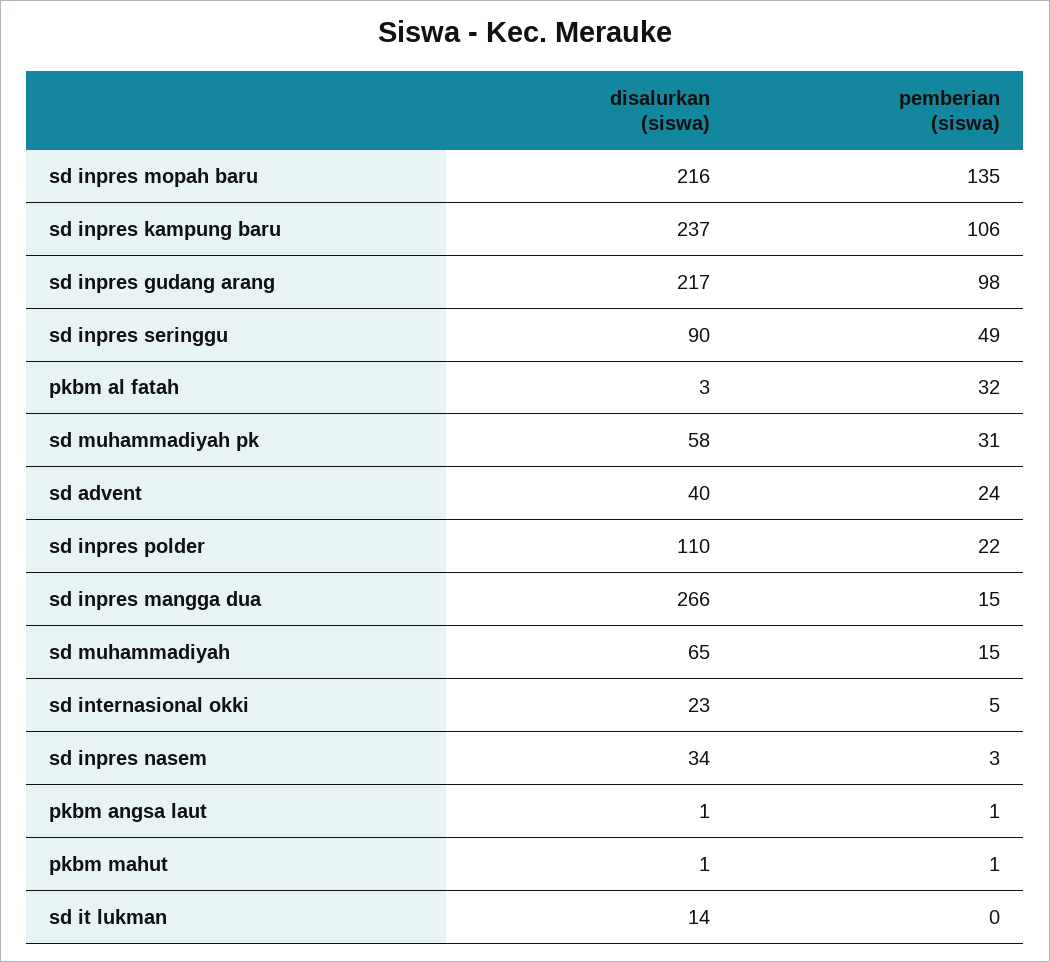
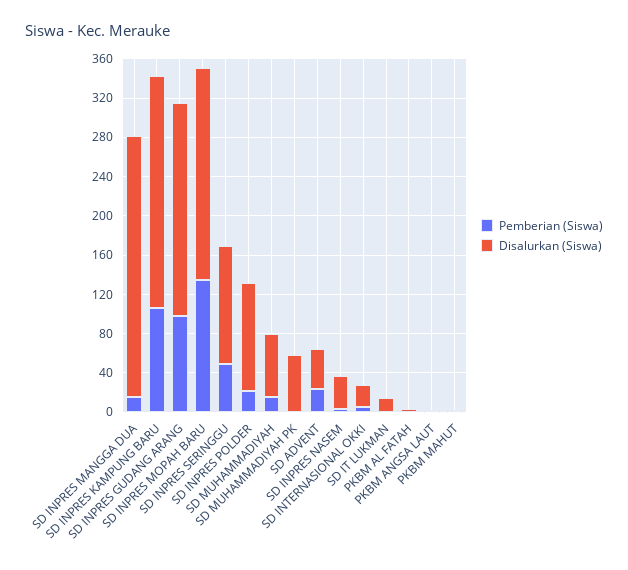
  {
    "disalurkan (siswa)": {
      "sd inpres mopah baru": 216,
      "sd inpres kampung baru": 237,
      "sd inpres gudang arang": 217,
-     "sd inpres seringgu": 90,
+     "sd inpres seringgu": 120,
      "pkbm al fatah": 3,
      "sd muhammadiyah pk": 58,
      "sd advent": 40,
      "sd inpres polder": 110,
      "sd inpres mangga dua": 266,
      "sd muhammadiyah": 65,
      "sd internasional okki": 23,
      "sd inpres nasem": 34,
      "pkbm angsa laut": 1,
      "pkbm mahut": 1,
      "sd it lukman": 14
    },
    "pemberian (siswa)": {
      "sd inpres mopah baru": 135,
      "sd inpres kampung baru": 106,
      "sd inpres gudang arang": 98,
      "sd inpres seringgu": 49,
-     "pkbm al fatah": 32,
+     "pkbm al fatah": 0,
-     "sd muhammadiyah pk": 31,
+     "sd muhammadiyah pk": 0,
      "sd advent": 24,
      "sd inpres polder": 22,
      "sd inpres mangga dua": 15,
      "sd muhammadiyah": 15,
      "sd internasional okki": 5,
      "sd inpres nasem": 3,
      "pkbm angsa laut": 1,
      "pkbm mahut": 1,
      "sd it lukman": 0
    }
  }

